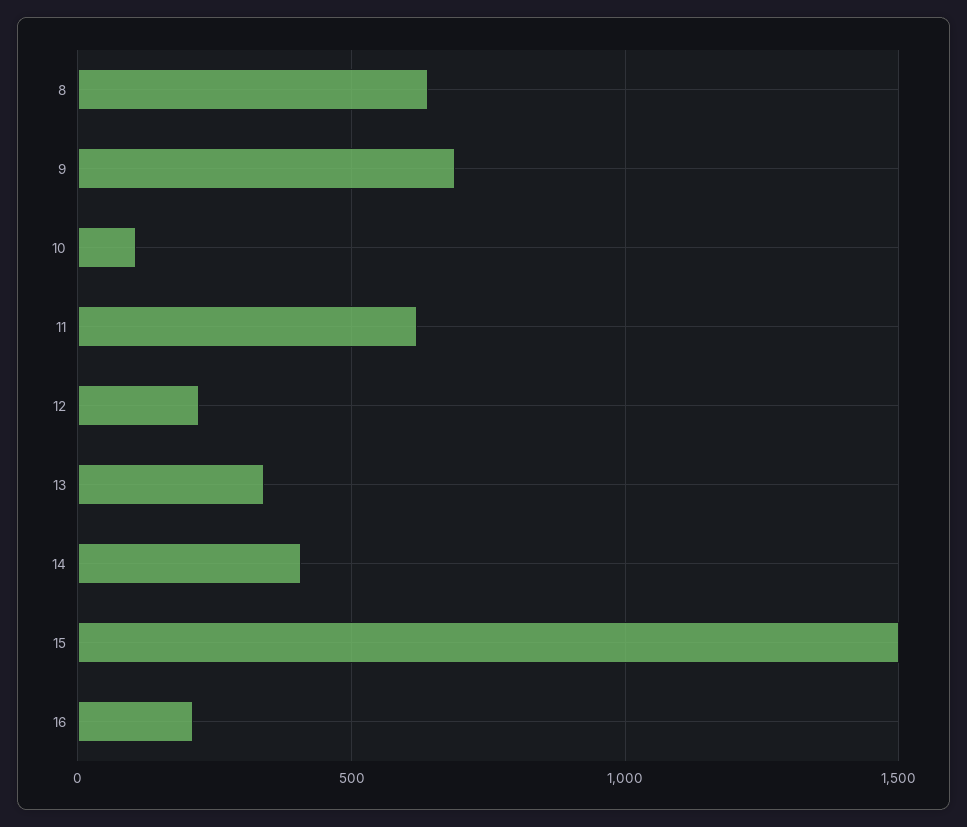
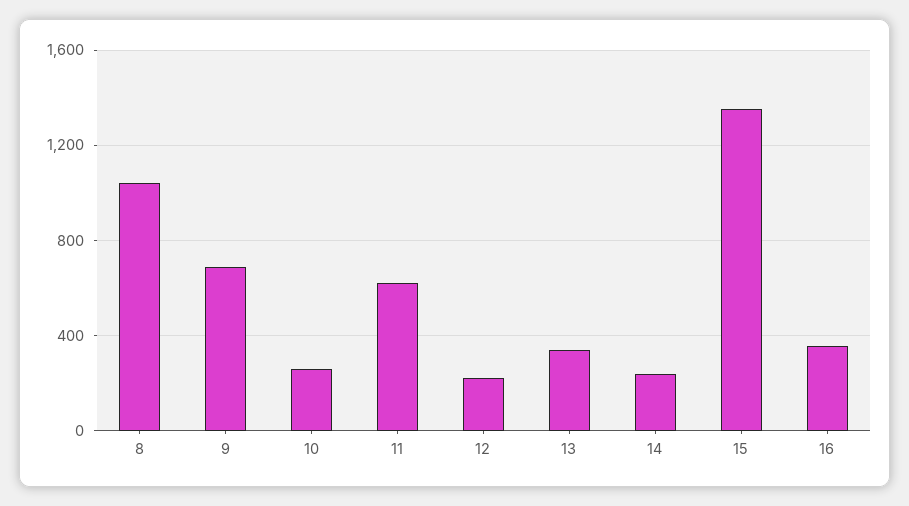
  {
-   "8": 650,
+   "8": 1050,
    "9": 700,
-   "10": 100,
+   "10": 250,
    "11": 600,
    "12": 200,
    "13": 350,
-   "14": 400,
+   "14": 250,
-   "15": 1500,
+   "15": 1350,
-   "16": 200
+   "16": 350
  }

